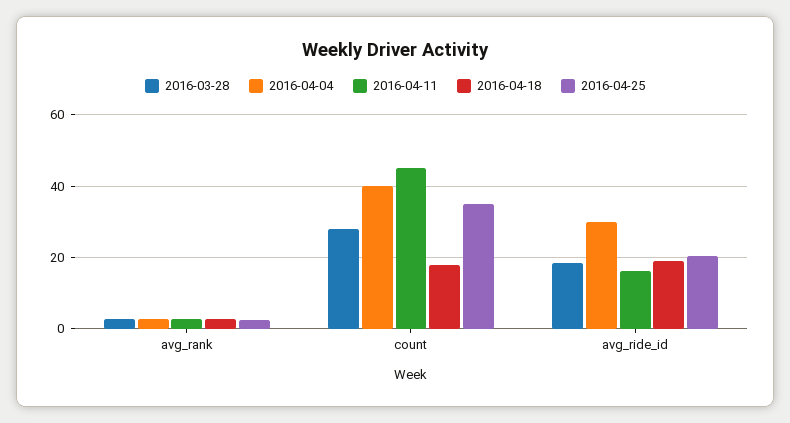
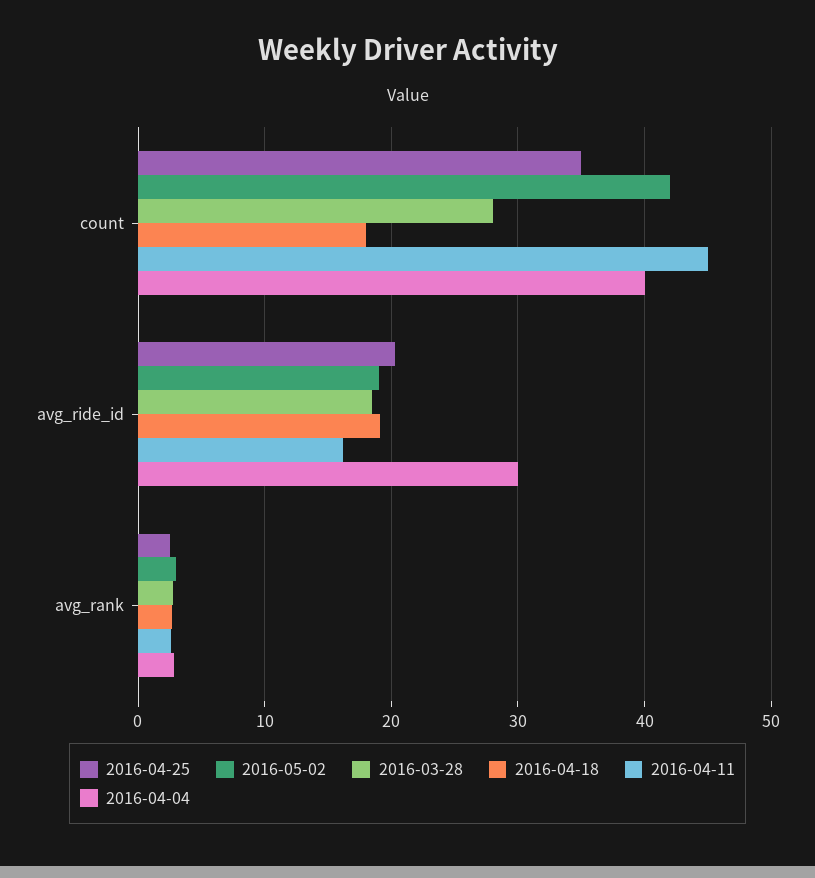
  {
    "2016-03-28": {
      "avg_rank": 3,
      "count": 28,
      "avg_ride_id": 19
    },
    "2016-04-04": {
      "avg_rank": 3,
      "count": 40,
      "avg_ride_id": 30
    },
    "2016-04-11": {
      "avg_rank": 3,
      "count": 45,
      "avg_ride_id": 16
    },
    "2016-04-18": {
      "avg_rank": 3,
      "count": 18,
      "avg_ride_id": 19
    },
    "2016-04-25": {
      "avg_rank": 3,
      "count": 35,
      "avg_ride_id": 20
-   }
+   },
+   "2016-05-02": {
+     "count": 42,
+     "avg_ride_id": 19,
+     "avg_rank": 3
+   }
  }

